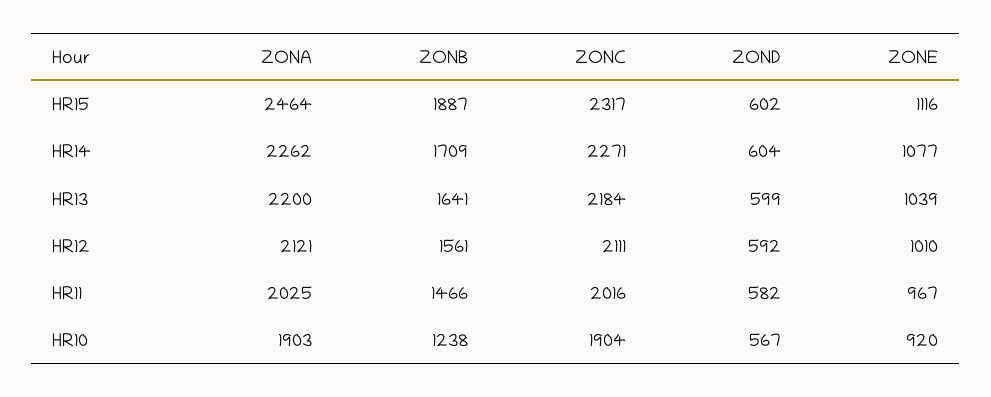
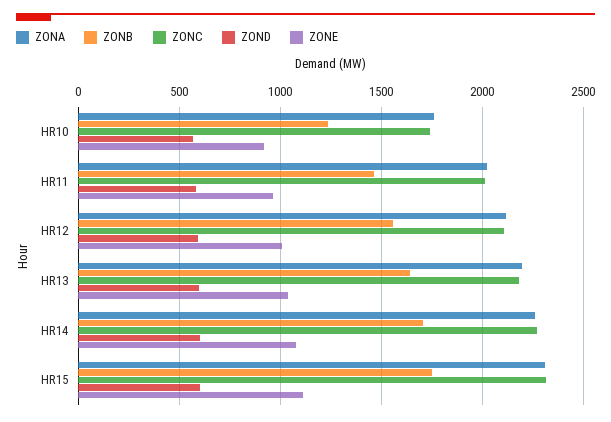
  {
    "ZONA": {
-     "HR15": 2464,
+     "HR15": 2300,
      "HR14": 2262,
      "HR13": 2200,
      "HR12": 2121,
      "HR11": 2025,
-     "HR10": 1903
+     "HR10": 1750
    },
    "ZONB": {
-     "HR15": 1887,
+     "HR15": 1750,
      "HR14": 1709,
      "HR13": 1641,
      "HR12": 1561,
      "HR11": 1466,
      "HR10": 1238
    },
    "ZONC": {
      "HR15": 2317,
      "HR14": 2271,
      "HR13": 2184,
      "HR12": 2111,
      "HR11": 2016,
-     "HR10": 1904
+     "HR10": 1750
    },
    "ZOND": {
      "HR15": 602,
      "HR14": 604,
      "HR13": 599,
      "HR12": 592,
      "HR11": 582,
      "HR10": 567
    },
    "ZONE": {
      "HR15": 1116,
      "HR14": 1077,
      "HR13": 1039,
      "HR12": 1010,
      "HR11": 967,
      "HR10": 920
    }
  }

